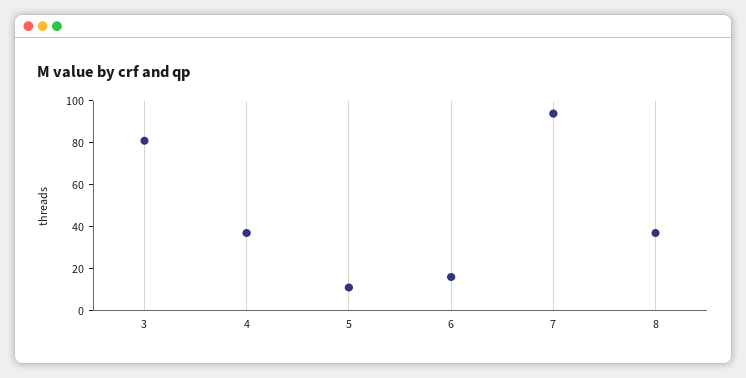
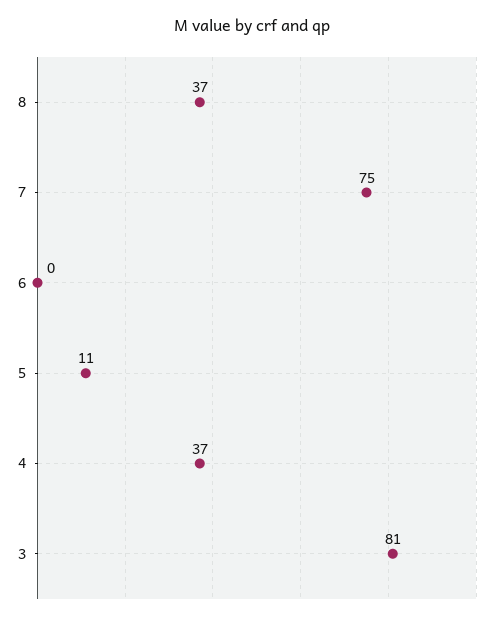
  {
    "3": 81,
    "4": 37,
    "5": 11,
-   "6": 15,
+   "6": 0,
-   "7": 95,
+   "7": 75,
    "8": 37
  }

